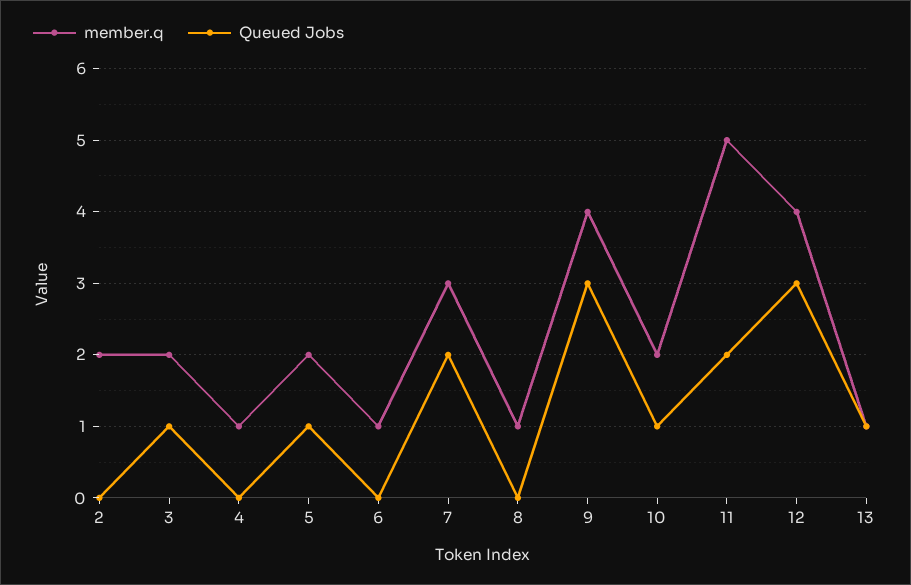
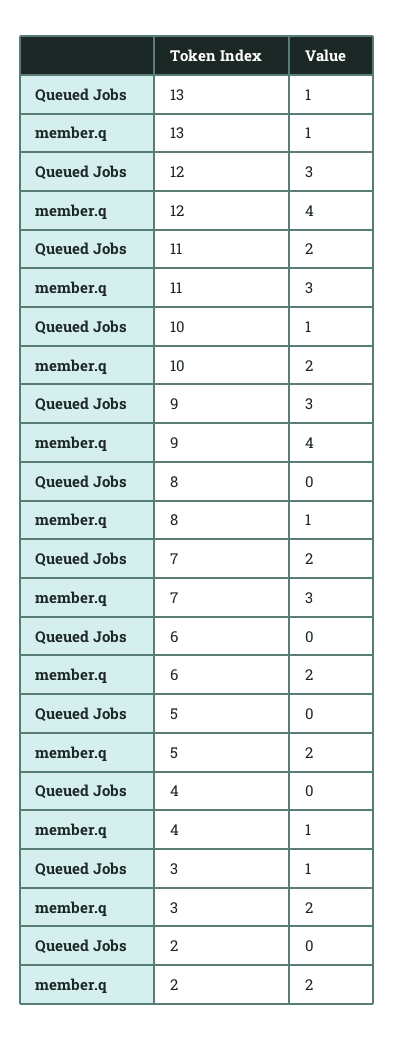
  {
    "member.q": {
      "2": 2,
      "3": 2,
      "4": 1,
      "5": 2,
-     "6": 1,
+     "6": 2,
      "7": 3,
      "8": 1,
      "9": 4,
      "10": 2,
-     "11": 5,
+     "11": 3,
      "12": 4,
      "13": 1
    },
    "Queued Jobs": {
      "2": 0,
      "3": 1,
      "4": 0,
-     "5": 1,
+     "5": 0,
      "6": 0,
      "7": 2,
      "8": 0,
      "9": 3,
      "10": 1,
      "11": 2,
      "12": 3,
      "13": 1
    }
  }

